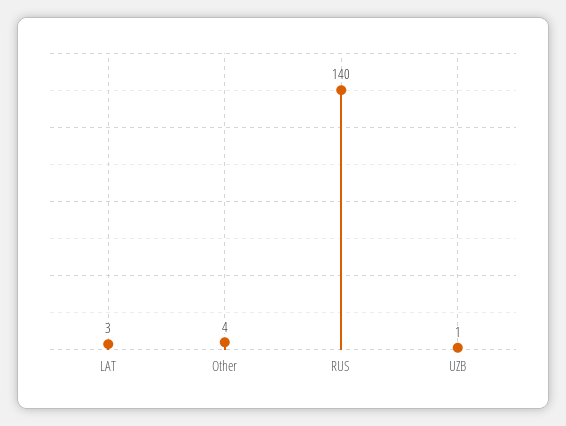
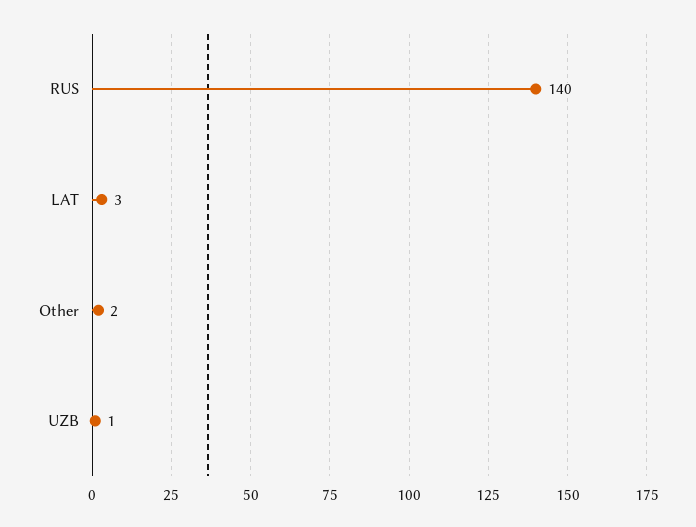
  {
    "LAT": 3,
-   "Other": 4,
+   "Other": 2,
    "RUS": 140,
    "UZB": 1
  }

